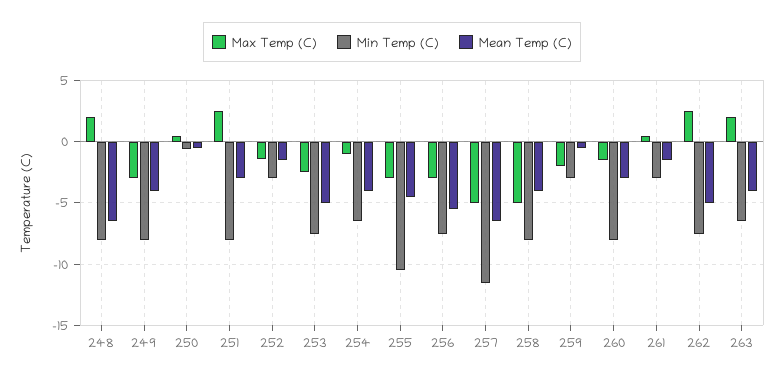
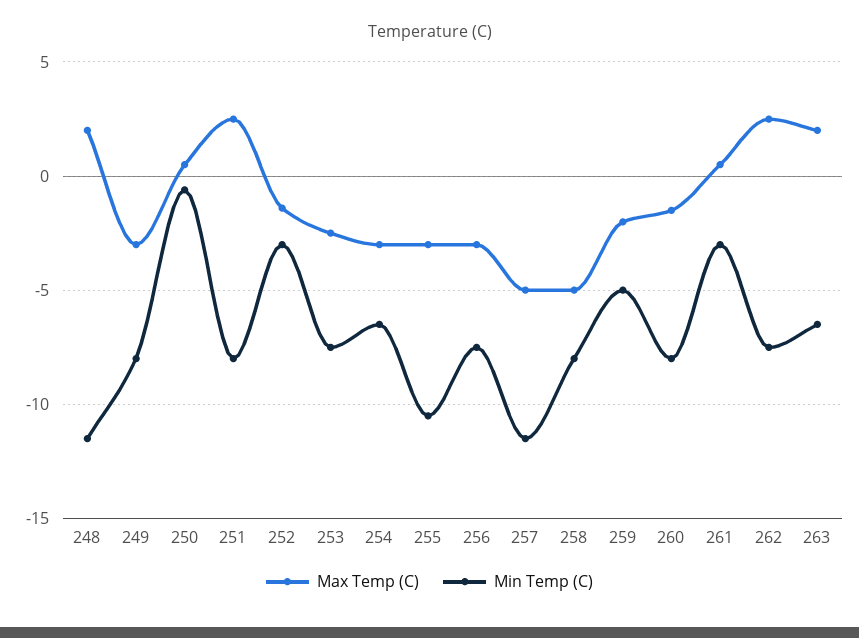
  {
    "Max Temp (C)": {
      "248": 2,
      "249": -3,
      "250": 0.5,
      "251": 2.5,
      "252": -1.5,
      "253": -2.5,
-     "254": -1,
+     "254": -3,
      "255": -3,
      "256": -3,
      "257": -5,
      "258": -5,
      "259": -2,
      "260": -1.5,
      "261": 0.5,
      "262": 2.5,
      "263": 2
    },
    "Min Temp (C)": {
-     "248": -8,
+     "248": -11.5,
      "249": -8,
      "250": -0.5,
      "251": -8,
      "252": -3,
      "253": -7.5,
      "254": -6.5,
      "255": -10.5,
      "256": -7.5,
      "257": -11.5,
      "258": -8,
-     "259": -3,
+     "259": -5,
      "260": -8,
      "261": -3,
      "262": -7.5,
      "263": -6.5
-   },
+   }
-   "Mean Temp (C)": {
-     "248": -6.5,
-     "249": -4,
-     "250": -0.5,
-     "251": -3,
-     "252": -1.5,
-     "253": -5,
-     "254": -4,
-     "255": -4.5,
-     "256": -5.5,
-     "257": -6.5,
-     "258": -4,
-     "259": -0.5,
-     "260": -3,
-     "261": -1.5,
-     "262": -5,
-     "263": -4
-   }
  }

